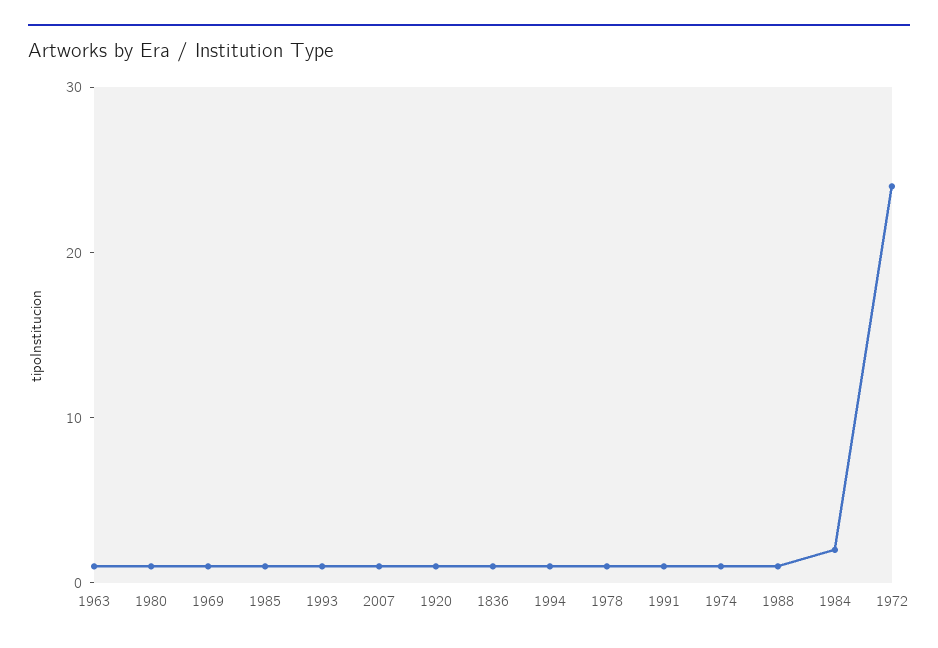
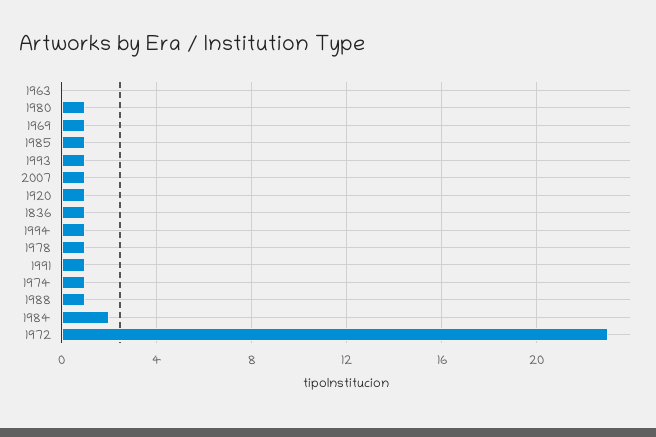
  {
-   "1963": 1,
+   "1963": 0,
    "1980": 1,
    "1969": 1,
    "1985": 1,
    "1993": 1,
    "2007": 1,
    "1920": 1,
    "1836": 1,
    "1994": 1,
    "1978": 1,
    "1991": 1,
    "1974": 1,
    "1988": 1,
    "1984": 2,
-   "1972": 24
+   "1972": 23
  }

